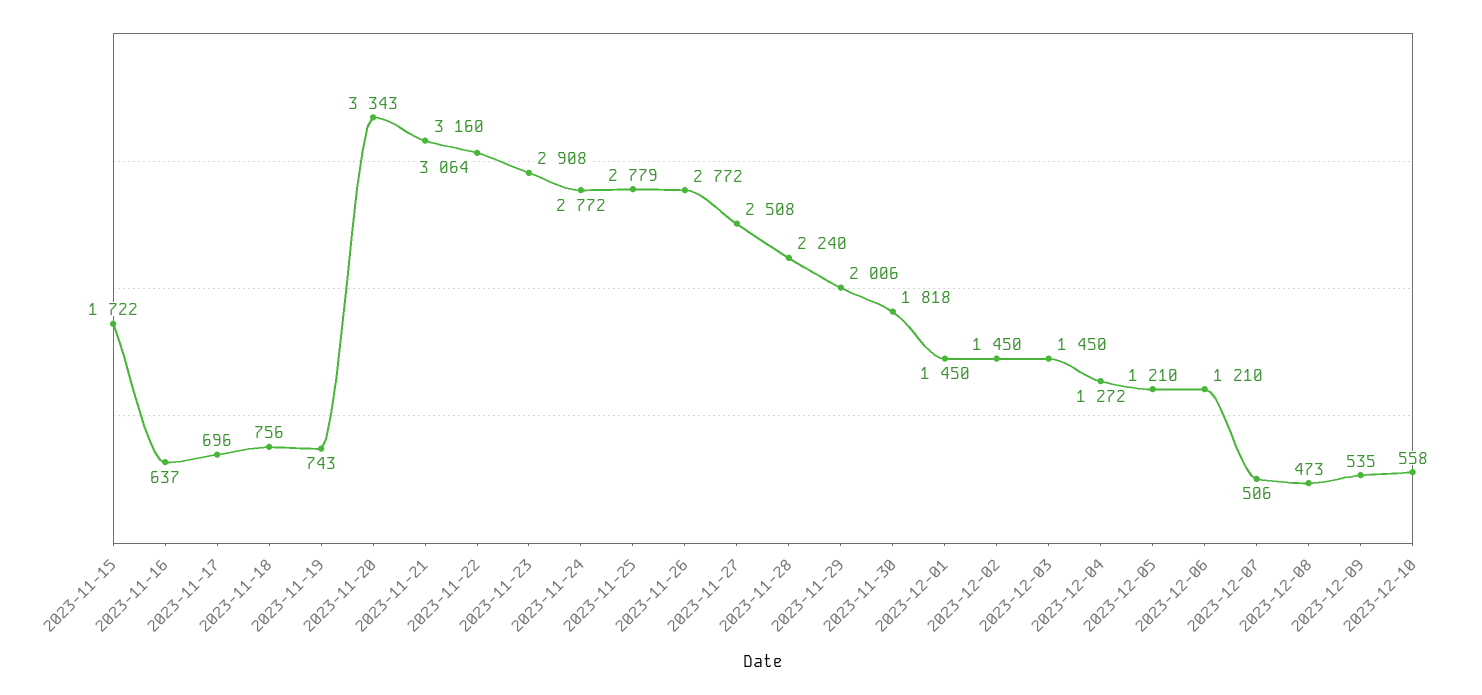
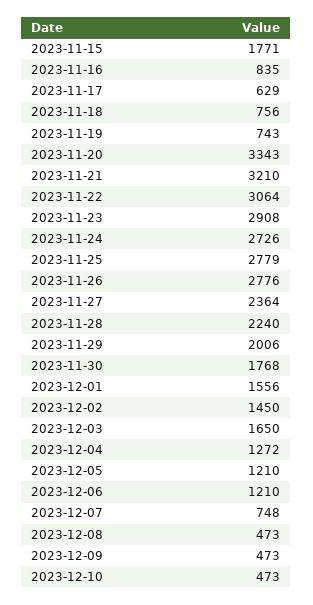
  {
-   "2023-11-15": 1722,
+   "2023-11-15": 1771,
-   "2023-11-16": 637,
+   "2023-11-16": 835,
-   "2023-11-17": 696,
+   "2023-11-17": 629,
    "2023-11-18": 756,
    "2023-11-19": 743,
    "2023-11-20": 3343,
-   "2023-11-21": 3160,
+   "2023-11-21": 3210,
    "2023-11-22": 3064,
    "2023-11-23": 2908,
-   "2023-11-24": 2772,
+   "2023-11-24": 2726,
    "2023-11-25": 2779,
-   "2023-11-26": 2772,
+   "2023-11-26": 2776,
-   "2023-11-27": 2508,
+   "2023-11-27": 2364,
    "2023-11-28": 2240,
    "2023-11-29": 2006,
-   "2023-11-30": 1818,
+   "2023-11-30": 1768,
-   "2023-12-01": 1450,
+   "2023-12-01": 1556,
    "2023-12-02": 1450,
-   "2023-12-03": 1450,
+   "2023-12-03": 1650,
    "2023-12-04": 1272,
    "2023-12-05": 1210,
    "2023-12-06": 1210,
-   "2023-12-07": 506,
+   "2023-12-07": 748,
    "2023-12-08": 473,
-   "2023-12-09": 535,
+   "2023-12-09": 473,
-   "2023-12-10": 558
+   "2023-12-10": 473
  }

